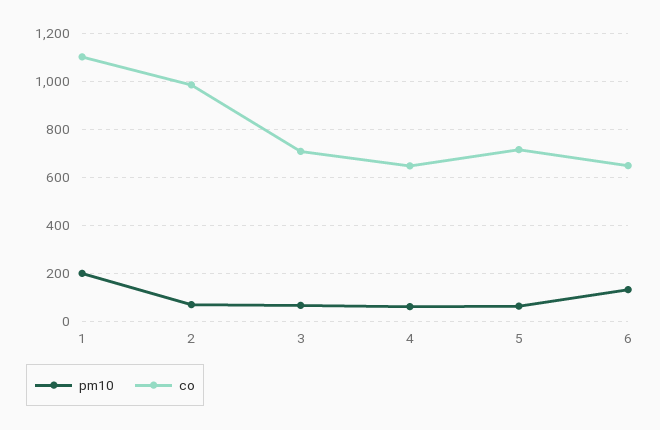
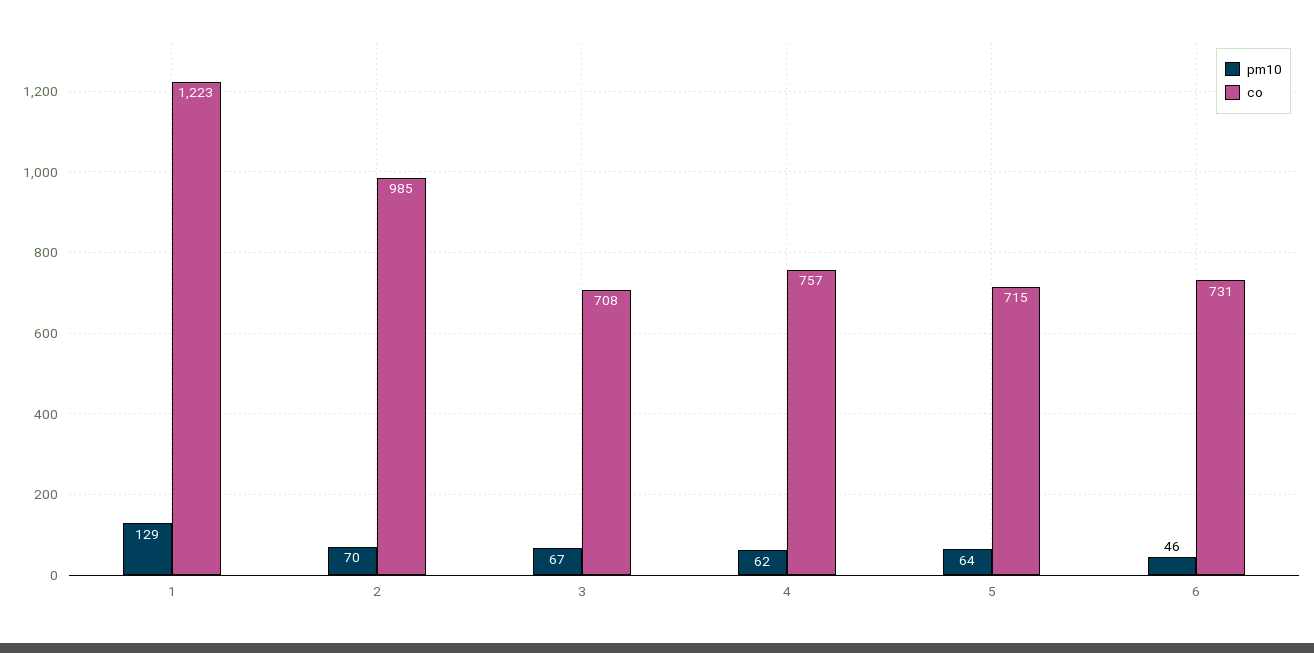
  {
    "pm10": {
-     "1": 200,
+     "1": 129,
      "2": 70,
      "3": 67,
      "4": 62,
      "5": 64,
-     "6": 125
+     "6": 46
    },
    "co": {
-     "1": 1100,
+     "1": 1223,
      "2": 985,
      "3": 708,
-     "4": 650,
+     "4": 757,
      "5": 715,
-     "6": 650
+     "6": 731
    }
  }

